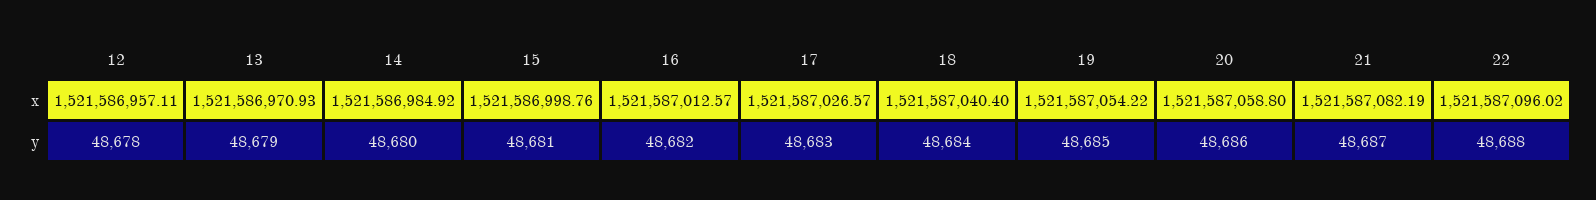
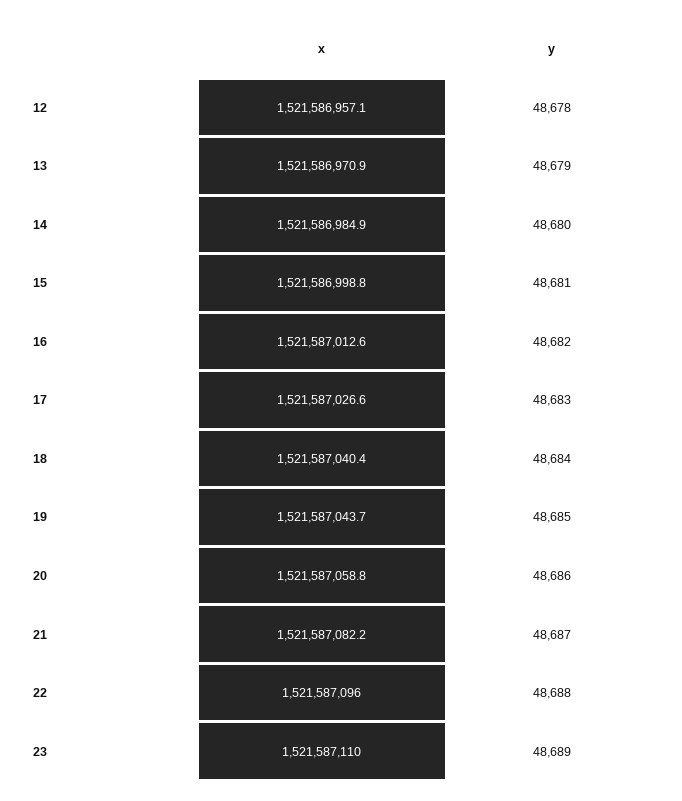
  {
    "12": {
      "x": 1521586957.11,
      "y": 48678
    },
    "13": {
      "x": 1521586970.93,
      "y": 48679
    },
    "14": {
      "x": 1521586984.92,
      "y": 48680
    },
    "15": {
      "x": 1521586998.76,
      "y": 48681
    },
    "16": {
      "x": 1521587012.57,
      "y": 48682
    },
    "17": {
      "x": 1521587026.57,
      "y": 48683
    },
    "18": {
      "x": 1521587040.4,
      "y": 48684
    },
    "19": {
-     "x": 1521587054.22,
+     "x": 1521587043.7,
      "y": 48685
    },
    "20": {
      "x": 1521587058.8,
      "y": 48686
    },
    "21": {
      "x": 1521587082.19,
      "y": 48687
    },
    "22": {
      "x": 1521587096.02,
      "y": 48688
-   }
+   },
+   "23": {
+     "x": 1521587110,
+     "y": 48689
+   }
  }

